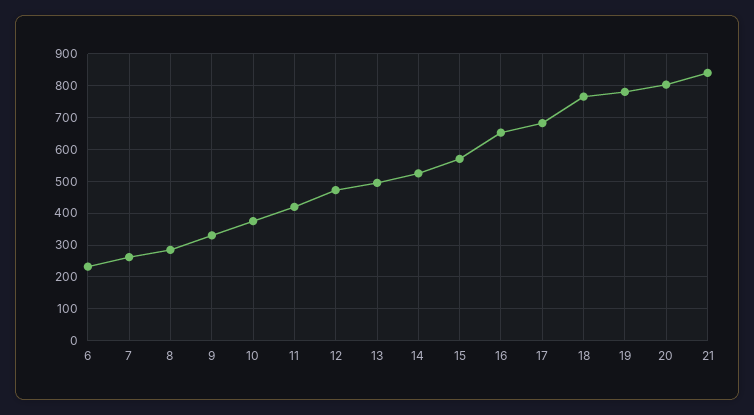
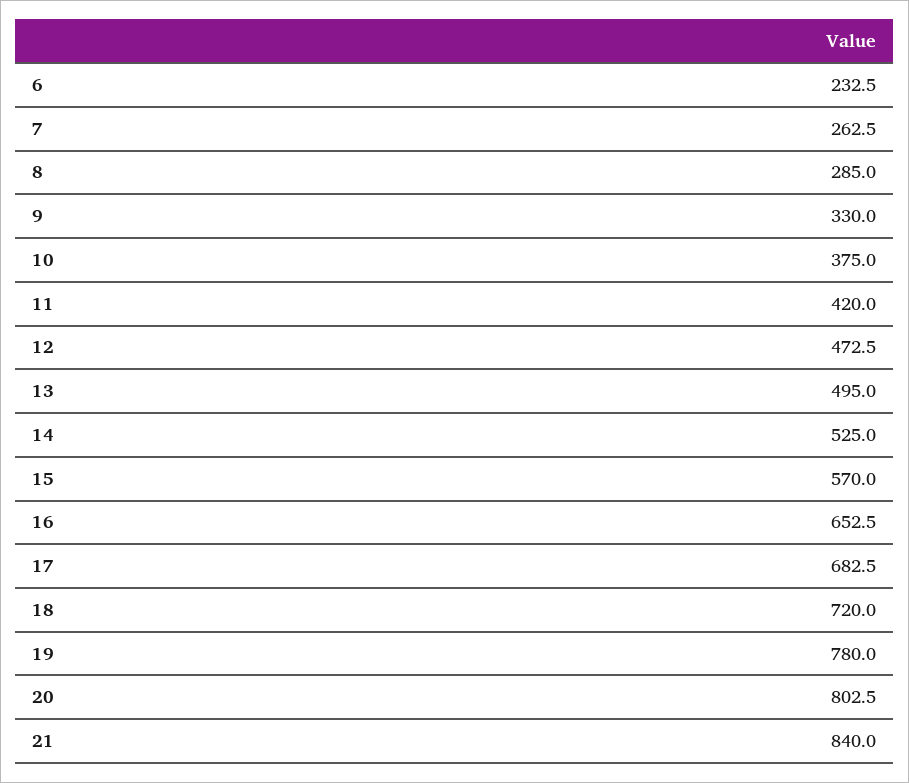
  {
    "6": 232.5,
    "7": 262.5,
    "8": 285,
    "9": 330,
    "10": 375,
    "11": 420,
    "12": 472.5,
    "13": 495,
    "14": 525,
    "15": 570,
    "16": 652.5,
    "17": 682.5,
-   "18": 760,
+   "18": 720,
    "19": 780,
    "20": 802.5,
    "21": 840
  }

